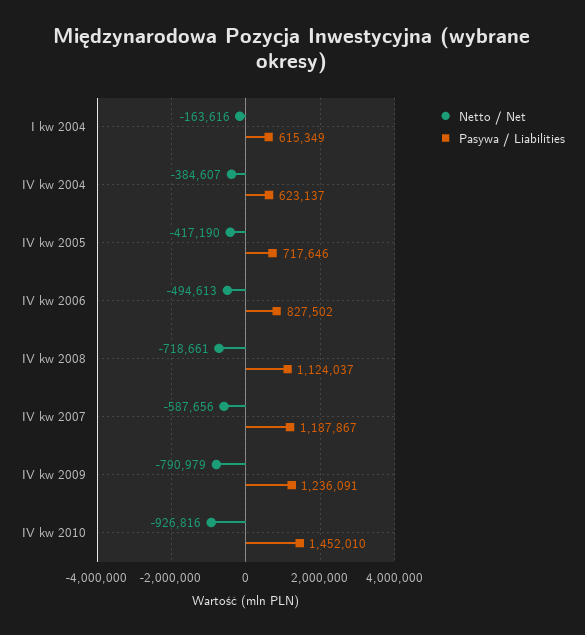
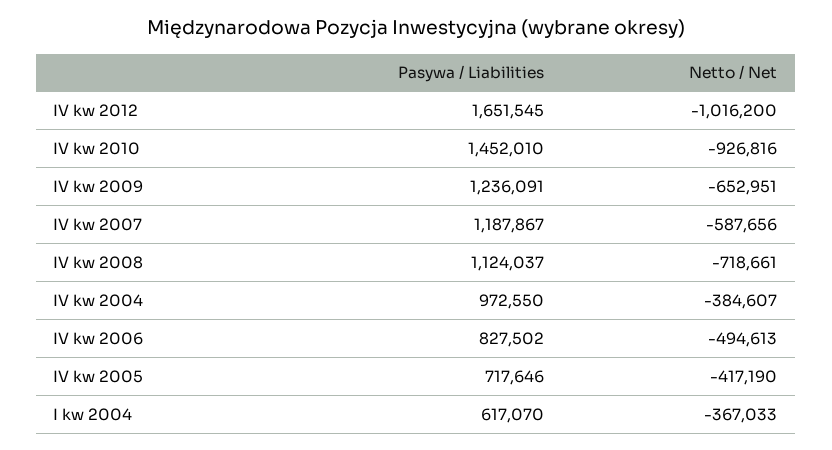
  {
    "Netto / Net": {
-     "I kw 2004": -163616,
+     "I kw 2004": -367033,
      "IV kw 2004": -384607,
      "IV kw 2005": -417190,
      "IV kw 2006": -494613,
      "IV kw 2008": -718661,
      "IV kw 2007": -587656,
-     "IV kw 2009": -790979,
+     "IV kw 2009": -652951,
-     "IV kw 2010": -926816
+     "IV kw 2010": -926816,
+     "IV kw 2012": -1016200
    },
    "Pasywa / Liabilities": {
-     "I kw 2004": 615349,
+     "I kw 2004": 617070,
-     "IV kw 2004": 623137,
+     "IV kw 2004": 972550,
      "IV kw 2005": 717646,
      "IV kw 2006": 827502,
      "IV kw 2008": 1124037,
      "IV kw 2007": 1187867,
      "IV kw 2009": 1236091,
-     "IV kw 2010": 1452010
+     "IV kw 2010": 1452010,
+     "IV kw 2012": 1651545
    }
  }

